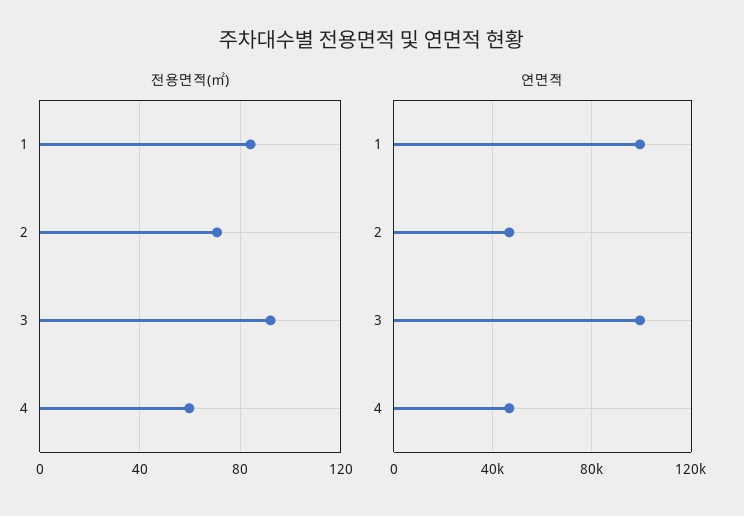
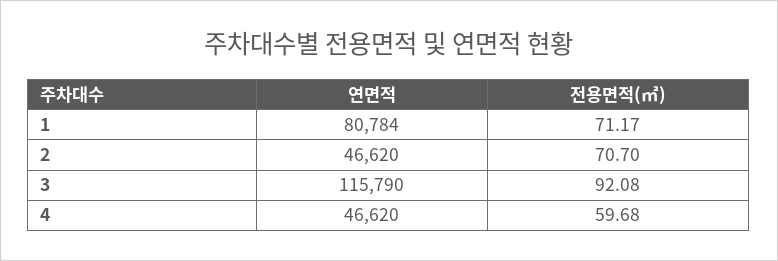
  {
    "전용면적(㎡)": {
-     "1": 85,
+     "1": 71.17,
      "2": 70.7,
      "3": 92.08,
      "4": 59.68
    },
    "연면적": {
-     "1": 100000,
+     "1": 80784,
      "2": 46620,
-     "3": 100000,
+     "3": 115790,
      "4": 46620
    }
  }

